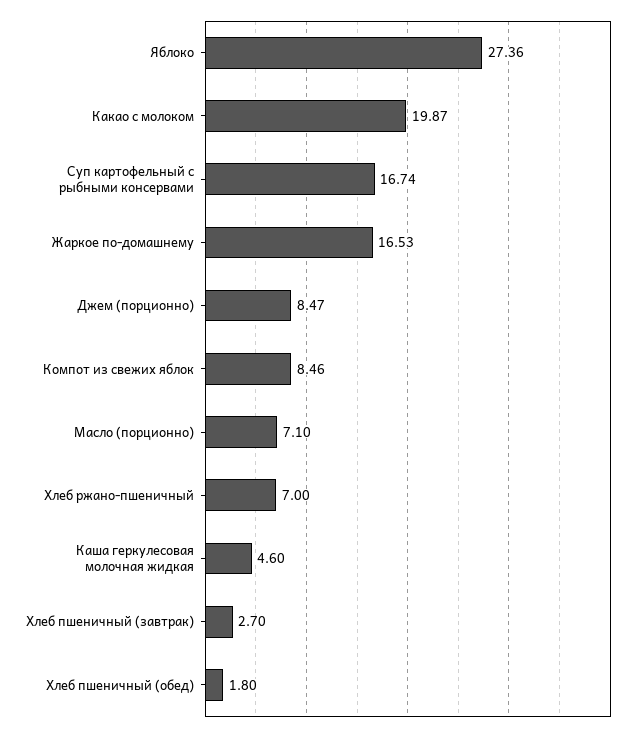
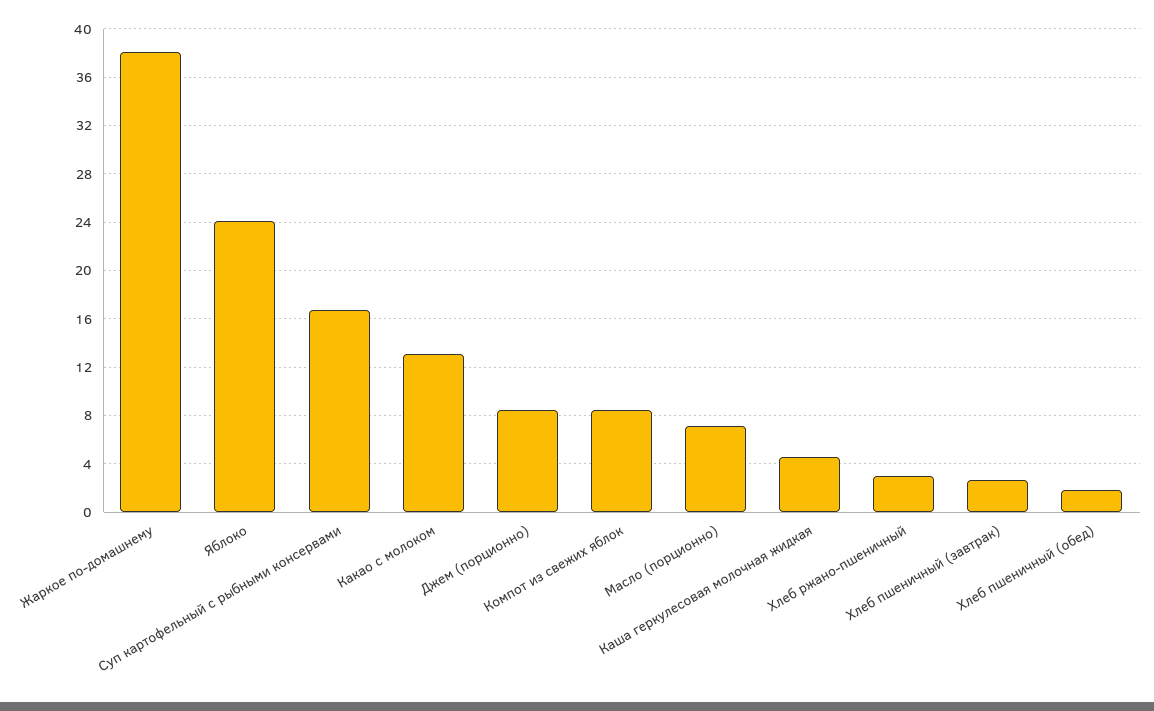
  {
-   "Яблоко": 27.36,
+   "Яблоко": 24,
-   "Какао с молоком": 19.87,
+   "Какао с молоком": 13,
    "Суп картофельный с рыбными консервами": 16.74,
-   "Жаркое по-домашнему": 16.53,
+   "Жаркое по-домашнему": 38,
    "Джем (порционно)": 8.47,
    "Компот из свежих яблок": 8.46,
    "Масло (порционно)": 7.1,
-   "Хлеб ржано-пшеничный": 7,
+   "Хлеб ржано-пшеничный": 3,
    "Каша геркулесовая молочная жидкая": 4.6,
    "Хлеб пшеничный (завтрак)": 2.7,
    "Хлеб пшеничный (обед)": 1.8
  }

